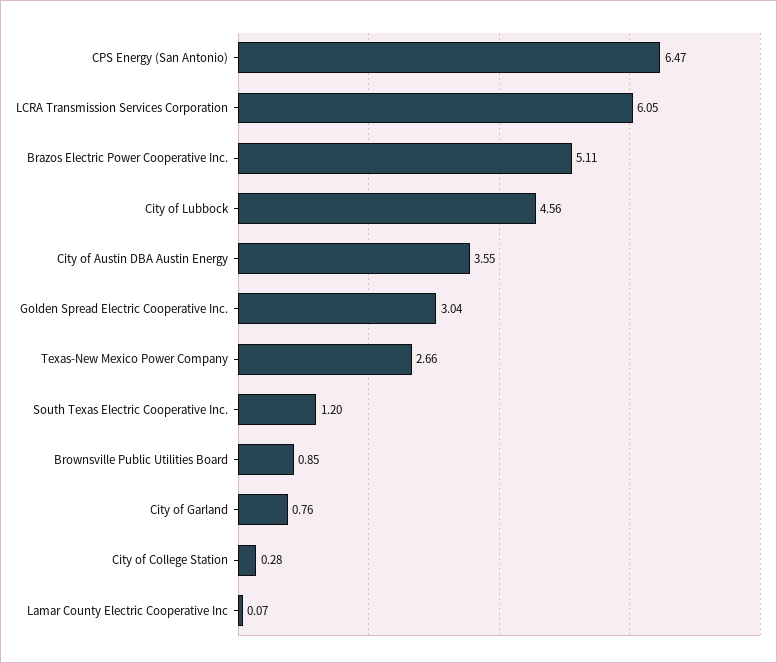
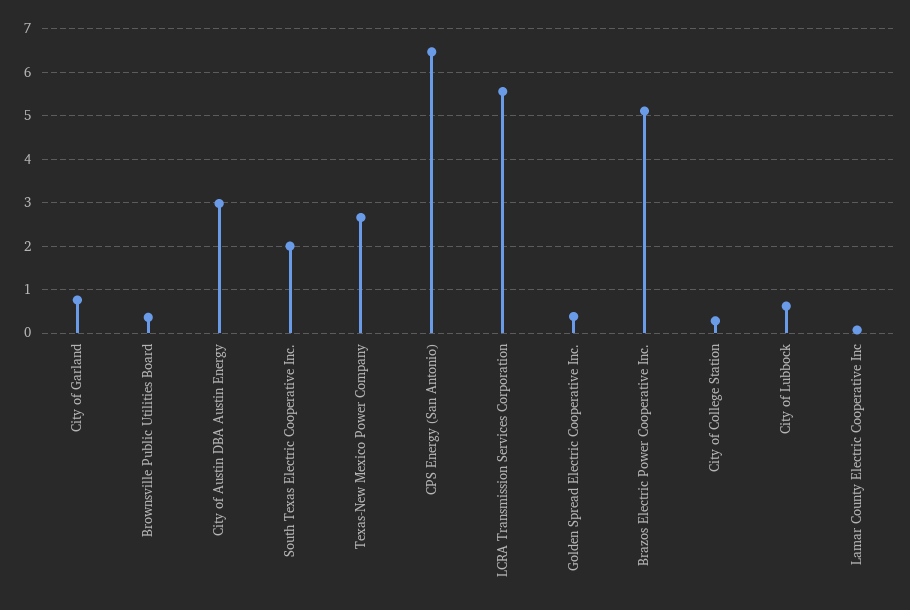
  {
    "CPS Energy (San Antonio)": 6.47,
-   "LCRA Transmission Services Corporation": 6.05,
+   "LCRA Transmission Services Corporation": 5.6,
    "Brazos Electric Power Cooperative Inc.": 5.11,
-   "City of Lubbock": 4.56,
+   "City of Lubbock": 0.6,
-   "City of Austin DBA Austin Energy": 3.55,
+   "City of Austin DBA Austin Energy": 3,
-   "Golden Spread Electric Cooperative Inc.": 3.04,
+   "Golden Spread Electric Cooperative Inc.": 0.4,
    "Texas-New Mexico Power Company": 2.66,
-   "South Texas Electric Cooperative Inc.": 1.2,
+   "South Texas Electric Cooperative Inc.": 2,
-   "Brownsville Public Utilities Board": 0.85,
+   "Brownsville Public Utilities Board": 0.4,
    "City of Garland": 0.76,
    "City of College Station": 0.28,
    "Lamar County Electric Cooperative Inc": 0.07
  }

